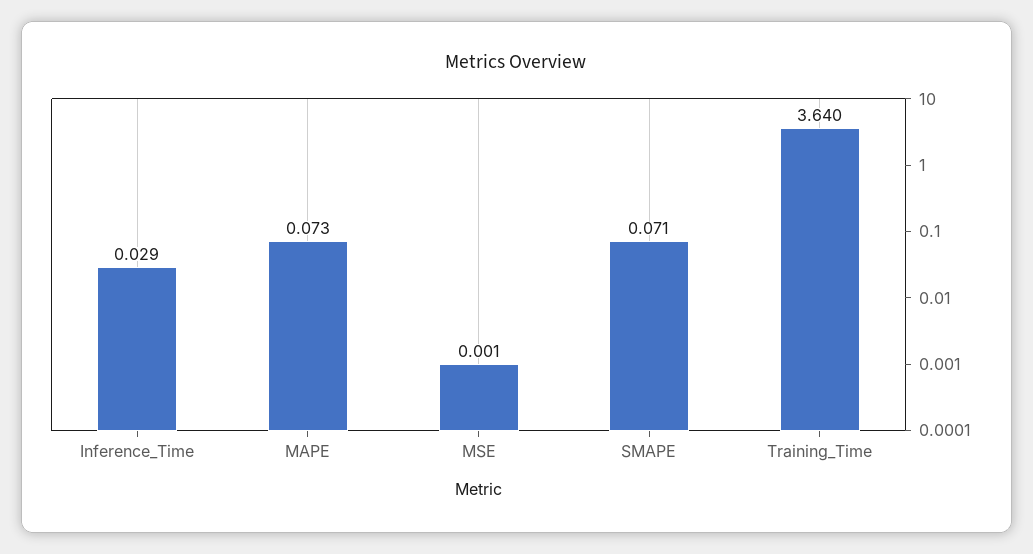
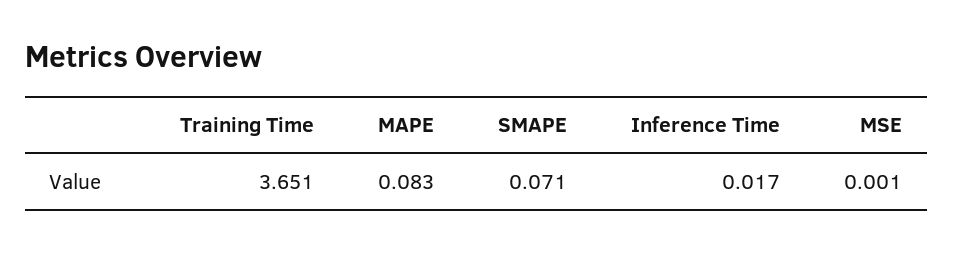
  {
-   "Inference_Time": 0.029,
+   "Inference_Time": 0.017,
-   "MAPE": 0.073,
+   "MAPE": 0.083,
    "MSE": 0.001,
    "SMAPE": 0.071,
-   "Training_Time": 3.64
+   "Training_Time": 3.651
  }

